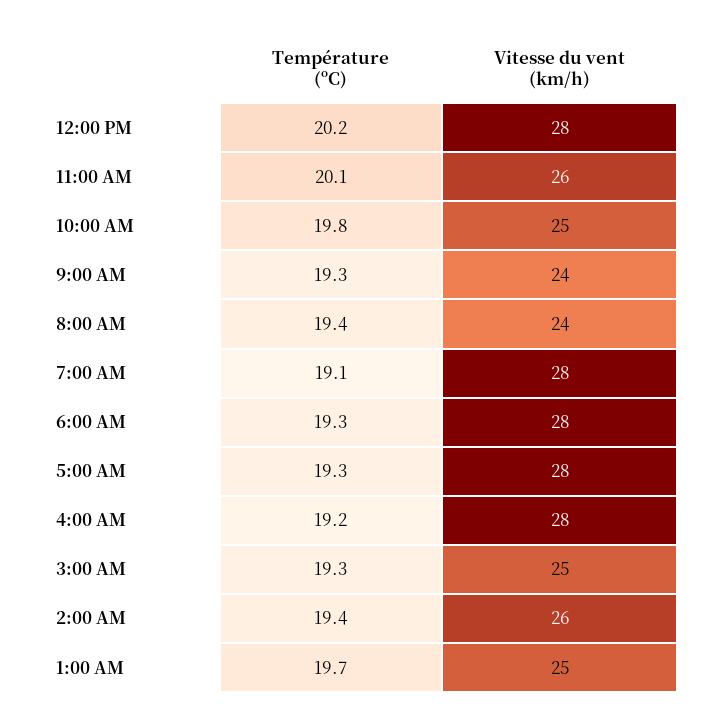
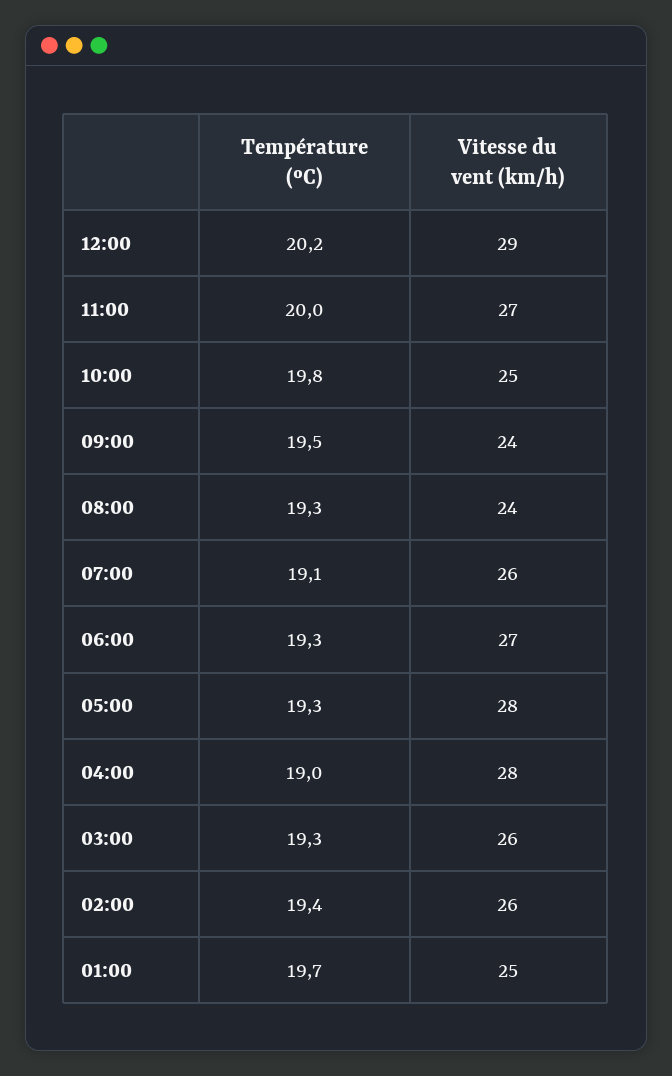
  {
    "Température (ºC)": {
      "12:00 PM": 20.2,
-     "11:00 AM": 20.1,
+     "11:00 AM": 20,
      "10:00 AM": 19.8,
-     "9:00 AM": 19.3,
+     "9:00 AM": 19.5,
-     "8:00 AM": 19.4,
+     "8:00 AM": 19.3,
      "7:00 AM": 19.1,
      "6:00 AM": 19.3,
      "5:00 AM": 19.3,
-     "4:00 AM": 19.2,
+     "4:00 AM": 19,
      "3:00 AM": 19.3,
      "2:00 AM": 19.4,
      "1:00 AM": 19.7
    },
    "Vitesse du vent (km/h)": {
-     "12:00 PM": 28,
+     "12:00 PM": 29,
-     "11:00 AM": 26,
+     "11:00 AM": 27,
      "10:00 AM": 25,
      "9:00 AM": 24,
      "8:00 AM": 24,
-     "7:00 AM": 28,
+     "7:00 AM": 26,
-     "6:00 AM": 28,
+     "6:00 AM": 27,
      "5:00 AM": 28,
      "4:00 AM": 28,
-     "3:00 AM": 25,
+     "3:00 AM": 26,
      "2:00 AM": 26,
      "1:00 AM": 25
    }
  }

